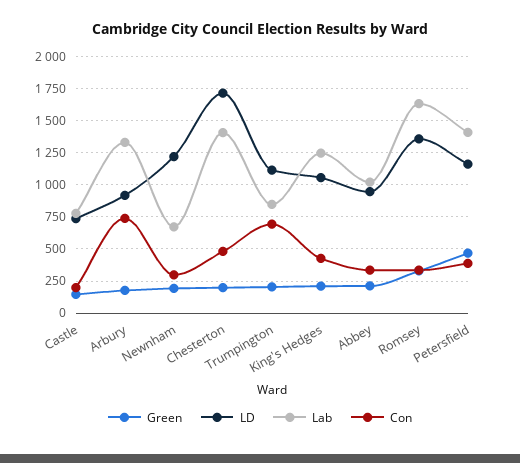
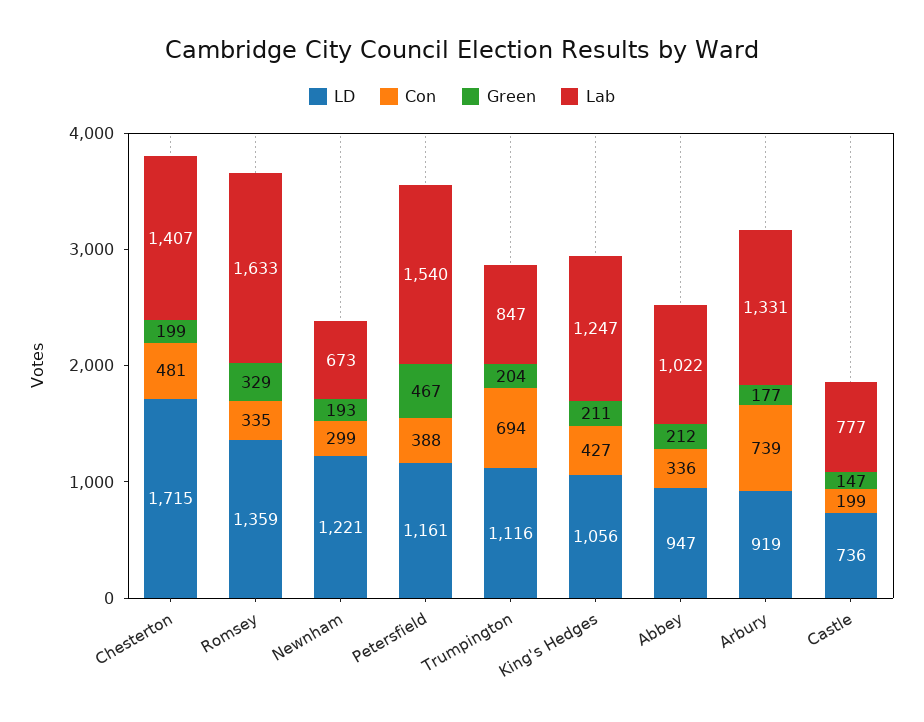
  {
    "Green": {
      "Castle": 147,
      "Arbury": 177,
      "Newnham": 193,
      "Chesterton": 199,
      "Trumpington": 204,
      "King's Hedges": 211,
      "Abbey": 212,
      "Romsey": 329,
      "Petersfield": 467
    },
    "LD": {
      "Castle": 736,
      "Arbury": 919,
      "Newnham": 1221,
      "Chesterton": 1715,
      "Trumpington": 1116,
      "King's Hedges": 1056,
      "Abbey": 947,
      "Romsey": 1359,
      "Petersfield": 1161
    },
    "Lab": {
      "Castle": 777,
      "Arbury": 1331,
      "Newnham": 673,
      "Chesterton": 1407,
      "Trumpington": 847,
      "King's Hedges": 1247,
      "Abbey": 1022,
      "Romsey": 1633,
-     "Petersfield": 1400
+     "Petersfield": 1540
    },
    "Con": {
      "Castle": 199,
      "Arbury": 739,
      "Newnham": 299,
      "Chesterton": 481,
      "Trumpington": 694,
      "King's Hedges": 427,
      "Abbey": 336,
      "Romsey": 335,
      "Petersfield": 388
    }
  }

